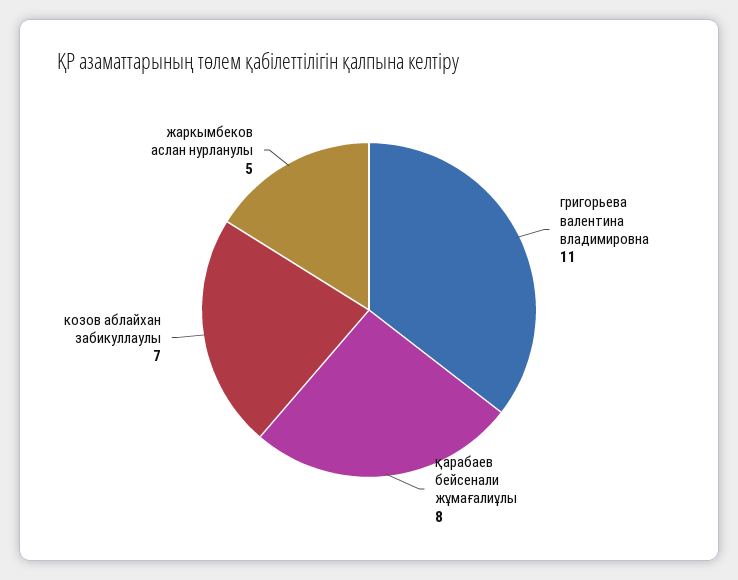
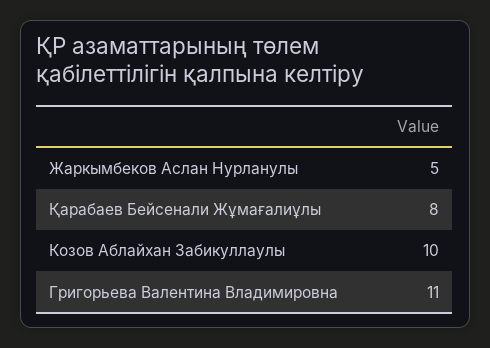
  {
    "григорьева валентина владимировна": 11,
    "қарабаев бейсенали жұмағалиұлы": 8,
-   "козов аблайхан забикуллаулы": 7,
+   "козов аблайхан забикуллаулы": 10,
    "жаркымбеков аслан нурланулы": 5
  }

